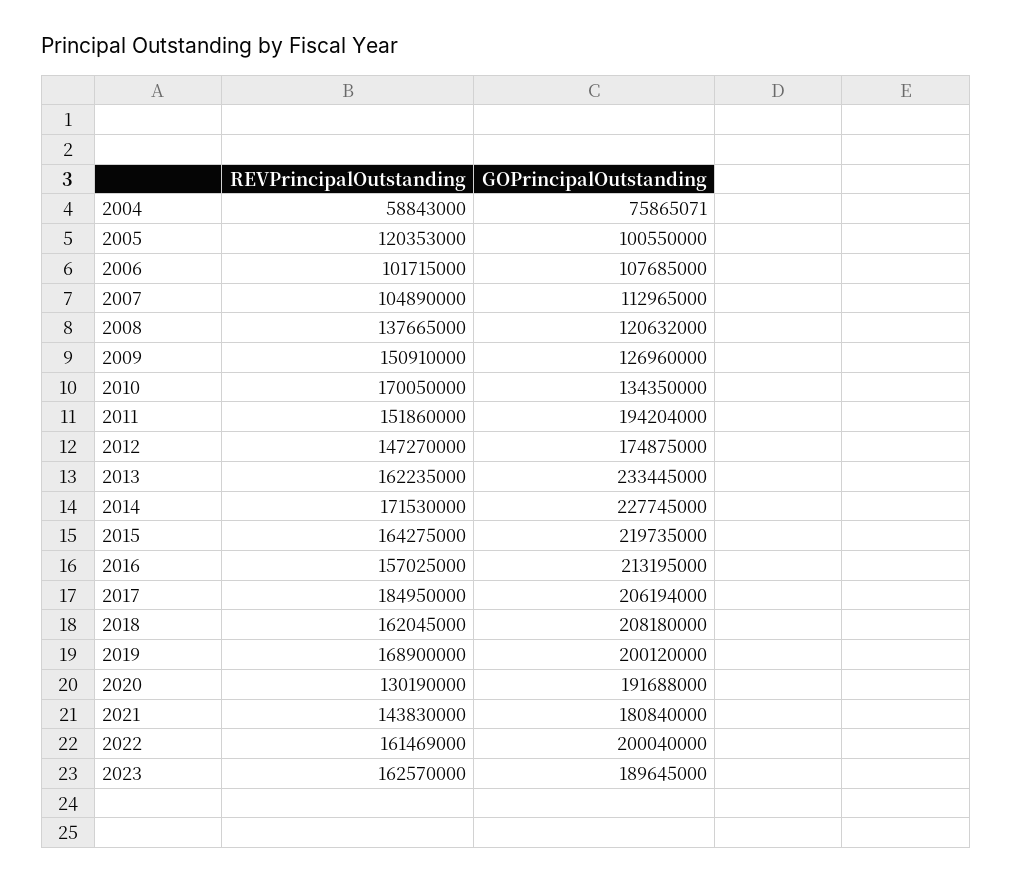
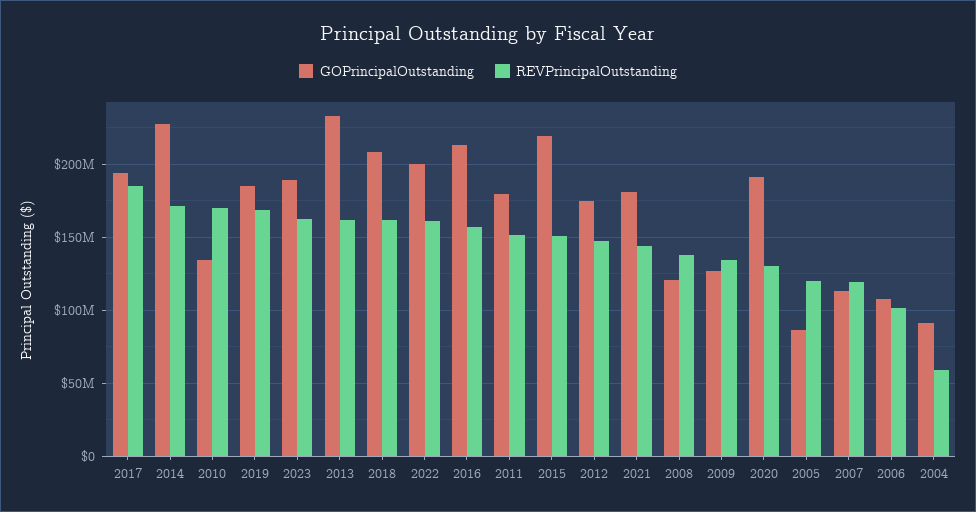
  {
    "REVPrincipalOutstanding": {
      "2004": 58843000,
      "2005": 120353000,
      "2006": 101715000,
-     "2007": 104890000,
+     "2007": 120000000,
      "2008": 137665000,
-     "2009": 150910000,
+     "2009": 135000000,
      "2010": 170050000,
      "2011": 151860000,
      "2012": 147270000,
      "2013": 162235000,
      "2014": 171530000,
-     "2015": 164275000,
+     "2015": 150000000,
      "2016": 157025000,
      "2017": 184950000,
      "2018": 162045000,
      "2019": 168900000,
      "2020": 130190000,
      "2021": 143830000,
      "2022": 161469000,
      "2023": 162570000
    },
    "GOPrincipalOutstanding": {
-     "2004": 75865071,
+     "2004": 90000000,
-     "2005": 100550000,
+     "2005": 85000000,
      "2006": 107685000,
      "2007": 112965000,
      "2008": 120632000,
      "2009": 126960000,
      "2010": 134350000,
-     "2011": 194204000,
+     "2011": 180000000,
      "2012": 174875000,
      "2013": 233445000,
      "2014": 227745000,
      "2015": 219735000,
      "2016": 213195000,
-     "2017": 206194000,
+     "2017": 195000000,
      "2018": 208180000,
-     "2019": 200120000,
+     "2019": 185000000,
      "2020": 191688000,
      "2021": 180840000,
      "2022": 200040000,
      "2023": 189645000
    }
  }

